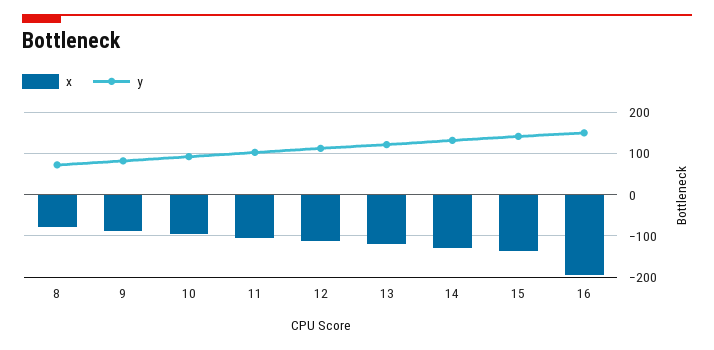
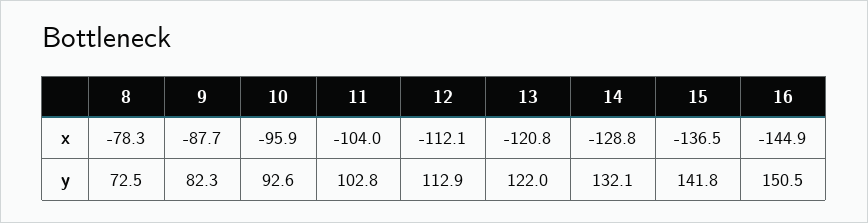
  {
    "x": {
      "8": -78.3,
      "9": -87.7,
      "10": -95.9,
      "11": -104,
      "12": -112.1,
      "13": -120.8,
      "14": -128.8,
      "15": -136.5,
-     "16": -200
+     "16": -144.9
    },
    "y": {
      "8": 72.5,
      "9": 82.3,
      "10": 92.6,
      "11": 102.8,
      "12": 112.9,
      "13": 122,
      "14": 132.1,
      "15": 141.8,
      "16": 150.5
    }
  }

